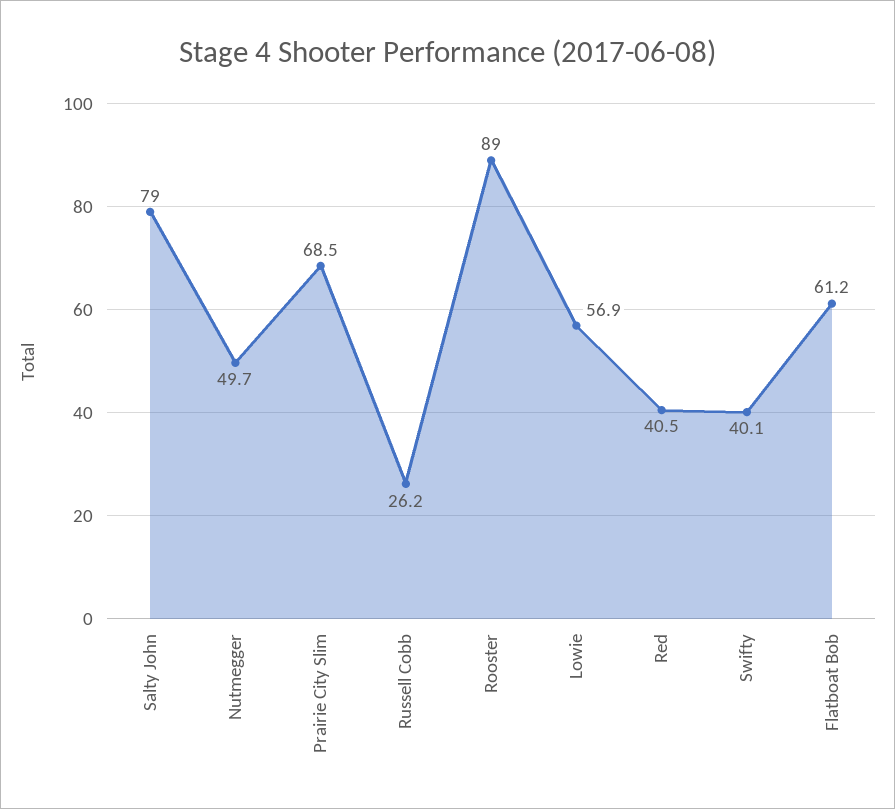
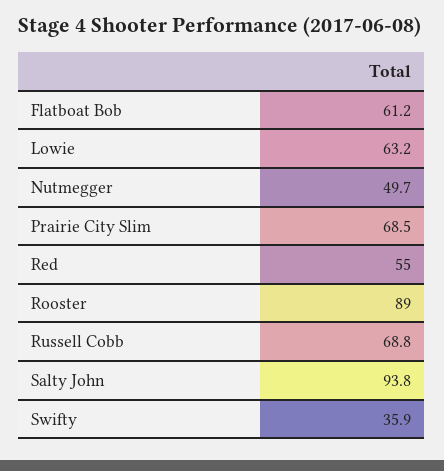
  {
-   "Salty John": 79,
+   "Salty John": 93.8,
    "Nutmegger": 49.7,
    "Prairie City Slim": 68.5,
-   "Russell Cobb": 26.2,
+   "Russell Cobb": 68.8,
    "Rooster": 89,
-   "Lowie": 56.9,
+   "Lowie": 63.2,
-   "Red": 40.5,
+   "Red": 55,
-   "Swifty": 40.1,
+   "Swifty": 35.9,
    "Flatboat Bob": 61.2
  }

